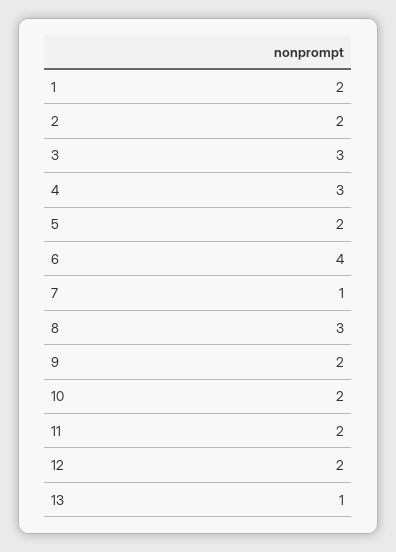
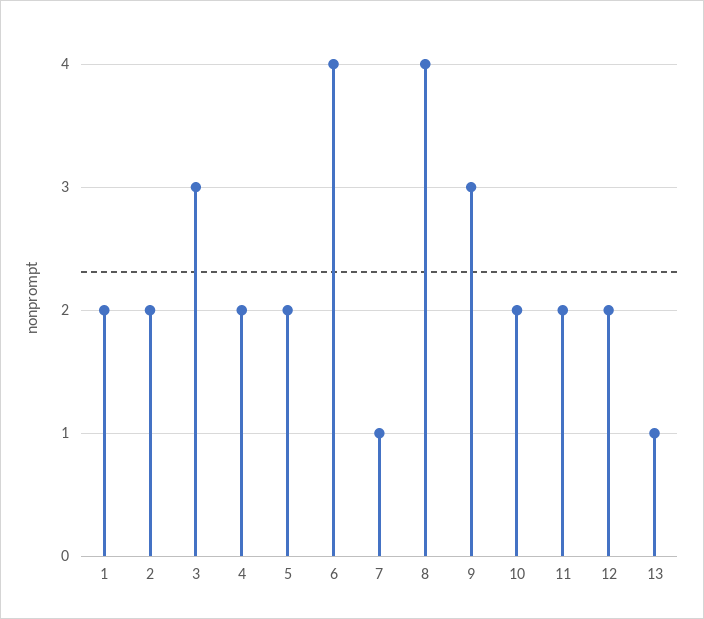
  {
    "1": 2,
    "2": 2,
    "3": 3,
-   "4": 3,
+   "4": 2,
    "5": 2,
    "6": 4,
    "7": 1,
-   "8": 3,
+   "8": 4,
-   "9": 2,
+   "9": 3,
    "10": 2,
    "11": 2,
    "12": 2,
    "13": 1
  }

